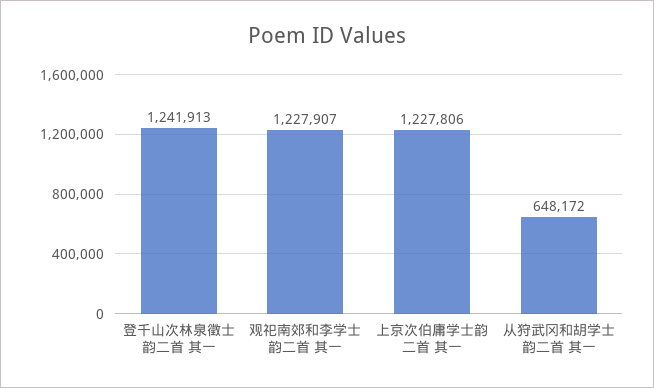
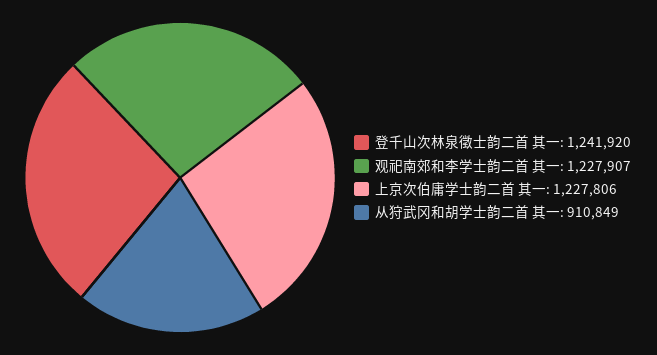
  {
-   "登千山次林泉徵士韵二首 其一": 1241913,
+   "登千山次林泉徵士韵二首 其一": 1241920,
    "观祀南郊和李学士韵二首 其一": 1227907,
    "上京次伯庸学士韵二首 其一": 1227806,
-   "从狩武冈和胡学士韵二首 其一": 648172
+   "从狩武冈和胡学士韵二首 其一": 910849
  }

